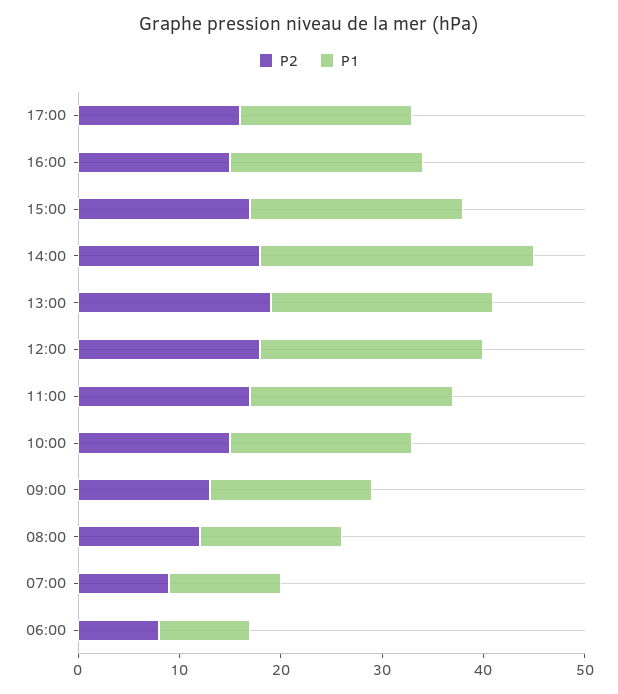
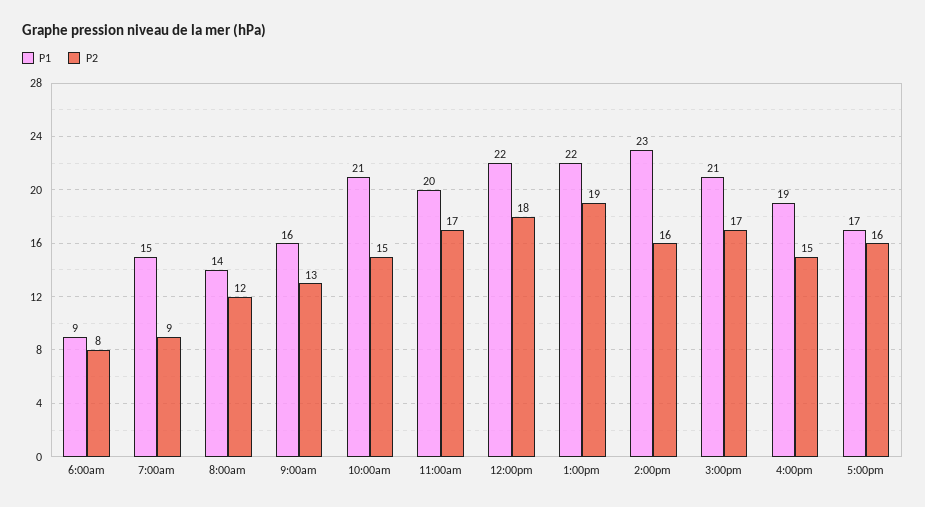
  {
    "P2": {
      "17:00": 16,
      "16:00": 15,
      "15:00": 17,
-     "14:00": 18,
+     "14:00": 16,
      "13:00": 19,
      "12:00": 18,
      "11:00": 17,
      "10:00": 15,
      "09:00": 13,
      "08:00": 12,
      "07:00": 9,
      "06:00": 8
    },
    "P1": {
      "17:00": 17,
      "16:00": 19,
      "15:00": 21,
-     "14:00": 27,
+     "14:00": 23,
      "13:00": 22,
      "12:00": 22,
      "11:00": 20,
-     "10:00": 18,
+     "10:00": 21,
      "09:00": 16,
      "08:00": 14,
-     "07:00": 11,
+     "07:00": 15,
      "06:00": 9
    }
  }

